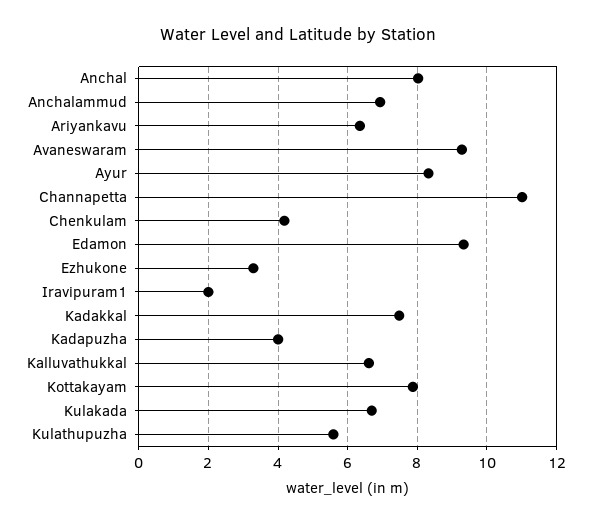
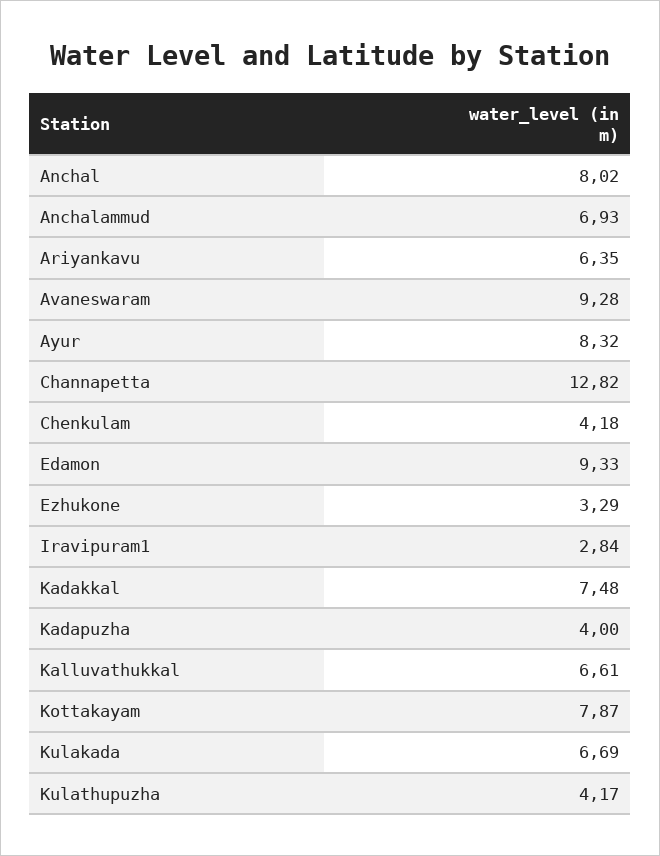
  {
    "Anchal": 8.02,
    "Anchalammud": 6.93,
    "Ariyankavu": 6.35,
    "Avaneswaram": 9.28,
    "Ayur": 8.32,
-   "Channapetta": 11,
+   "Channapetta": 12.82,
    "Chenkulam": 4.18,
    "Edamon": 9.33,
    "Ezhukone": 3.29,
-   "Iravipuram1": 2,
+   "Iravipuram1": 2.84,
    "Kadakkal": 7.48,
    "Kadapuzha": 4,
    "Kalluvathukkal": 6.61,
    "Kottakayam": 7.87,
    "Kulakada": 6.69,
-   "Kulathupuzha": 5.6
+   "Kulathupuzha": 4.17
  }

